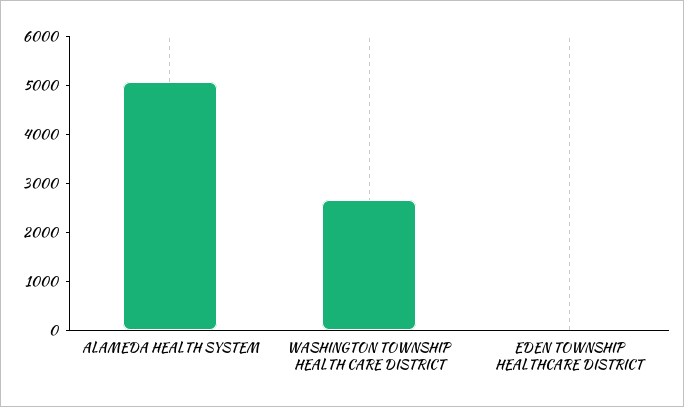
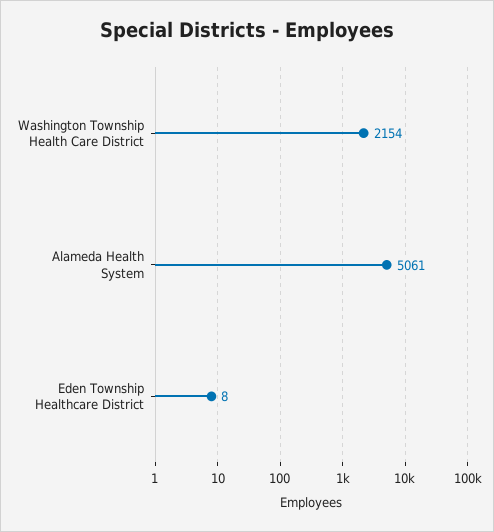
  {
    "ALAMEDA HEALTH SYSTEM": 5061,
-   "WASHINGTON TOWNSHIP HEALTH CARE DISTRICT": 2600,
+   "WASHINGTON TOWNSHIP HEALTH CARE DISTRICT": 2154,
    "EDEN TOWNSHIP HEALTHCARE DISTRICT": 8
  }

